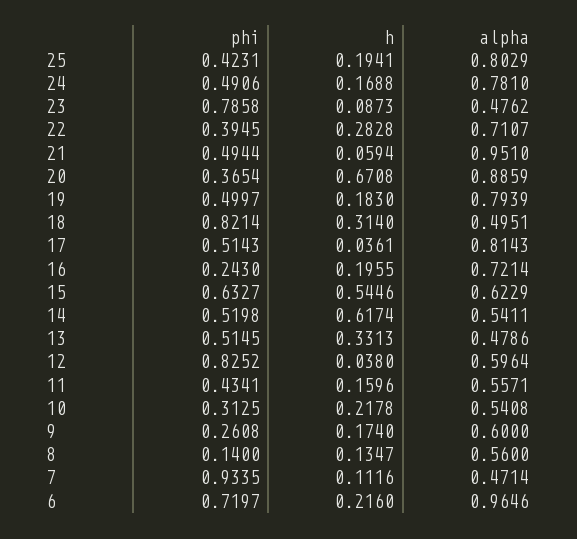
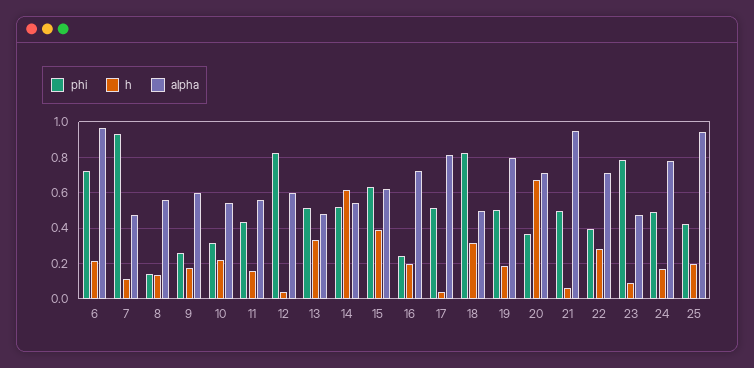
  {
    "phi": {
      "25": 0.4231,
      "24": 0.4906,
      "23": 0.7858,
      "22": 0.3945,
      "21": 0.4944,
      "20": 0.3654,
      "19": 0.4997,
      "18": 0.8214,
      "17": 0.5143,
      "16": 0.243,
      "15": 0.6327,
      "14": 0.5198,
      "13": 0.5145,
      "12": 0.8252,
      "11": 0.4341,
      "10": 0.3125,
      "9": 0.2608,
      "8": 0.14,
      "7": 0.9335,
      "6": 0.7197
    },
    "h": {
      "25": 0.1941,
      "24": 0.1688,
      "23": 0.0873,
      "22": 0.2828,
      "21": 0.0594,
      "20": 0.6708,
      "19": 0.183,
      "18": 0.314,
      "17": 0.0361,
      "16": 0.1955,
-     "15": 0.5446,
+     "15": 0.4,
      "14": 0.6174,
      "13": 0.3313,
      "12": 0.038,
      "11": 0.1596,
      "10": 0.2178,
      "9": 0.174,
      "8": 0.1347,
      "7": 0.1116,
      "6": 0.216
    },
    "alpha": {
-     "25": 0.8029,
+     "25": 0.95,
      "24": 0.781,
      "23": 0.4762,
      "22": 0.7107,
      "21": 0.951,
-     "20": 0.8859,
+     "20": 0.7,
      "19": 0.7939,
      "18": 0.4951,
      "17": 0.8143,
      "16": 0.7214,
      "15": 0.6229,
      "14": 0.5411,
      "13": 0.4786,
      "12": 0.5964,
      "11": 0.5571,
      "10": 0.5408,
      "9": 0.6,
      "8": 0.56,
      "7": 0.4714,
      "6": 0.9646
    }
  }

